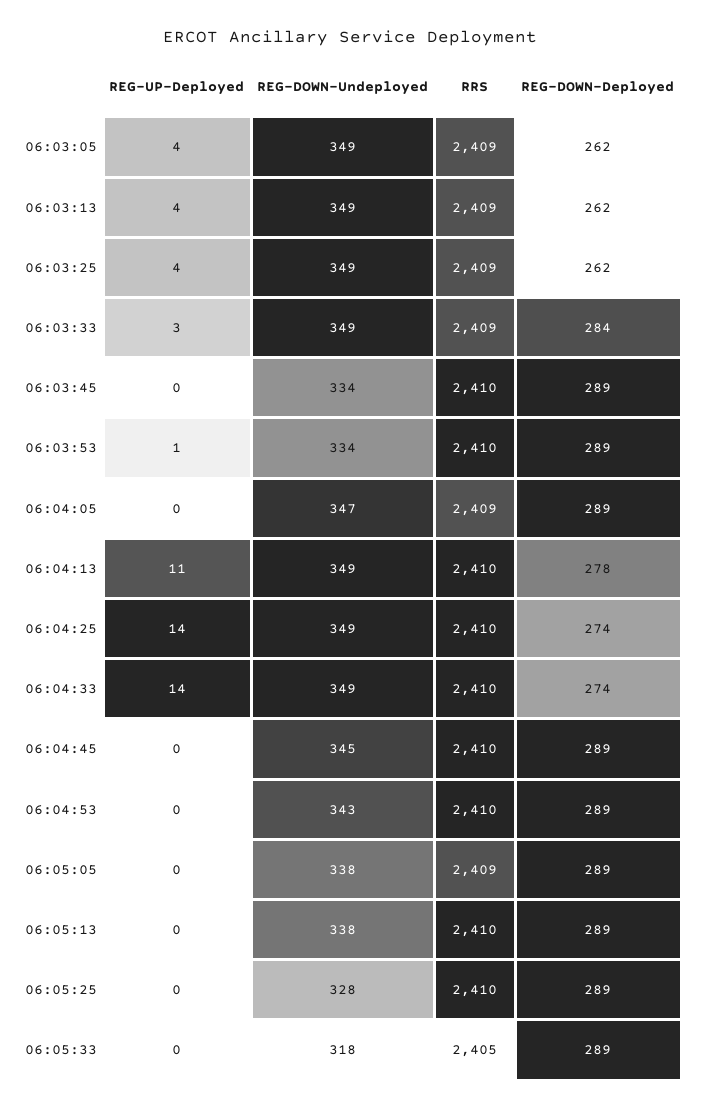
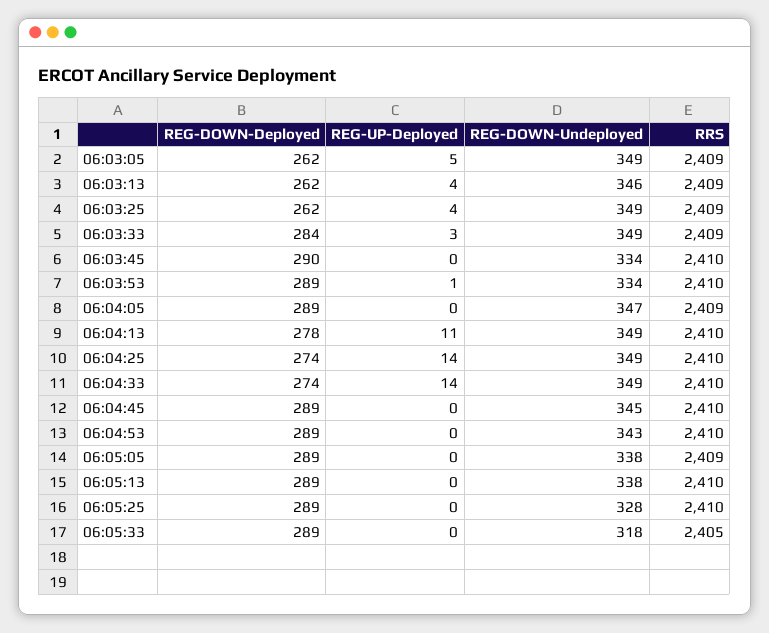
  {
    "REG-UP-Deployed": {
-     "06:03:05": 4,
+     "06:03:05": 5,
      "06:03:13": 4,
      "06:03:25": 4,
      "06:03:33": 3,
      "06:03:45": 0,
      "06:03:53": 1,
      "06:04:05": 0,
      "06:04:13": 11,
      "06:04:25": 14,
      "06:04:33": 14,
      "06:04:45": 0,
      "06:04:53": 0,
      "06:05:05": 0,
      "06:05:13": 0,
      "06:05:25": 0,
      "06:05:33": 0
    },
    "REG-DOWN-Undeployed": {
      "06:03:05": 349,
-     "06:03:13": 349,
+     "06:03:13": 346,
      "06:03:25": 349,
      "06:03:33": 349,
      "06:03:45": 334,
      "06:03:53": 334,
      "06:04:05": 347,
      "06:04:13": 349,
      "06:04:25": 349,
      "06:04:33": 349,
      "06:04:45": 345,
      "06:04:53": 343,
      "06:05:05": 338,
      "06:05:13": 338,
      "06:05:25": 328,
      "06:05:33": 318
    },
    "RRS": {
      "06:03:05": 2409,
      "06:03:13": 2409,
      "06:03:25": 2409,
      "06:03:33": 2409,
      "06:03:45": 2410,
      "06:03:53": 2410,
      "06:04:05": 2409,
      "06:04:13": 2410,
      "06:04:25": 2410,
      "06:04:33": 2410,
      "06:04:45": 2410,
      "06:04:53": 2410,
      "06:05:05": 2409,
      "06:05:13": 2410,
      "06:05:25": 2410,
      "06:05:33": 2405
    },
    "REG-DOWN-Deployed": {
      "06:03:05": 262,
      "06:03:13": 262,
      "06:03:25": 262,
      "06:03:33": 284,
-     "06:03:45": 289,
+     "06:03:45": 290,
      "06:03:53": 289,
      "06:04:05": 289,
      "06:04:13": 278,
      "06:04:25": 274,
      "06:04:33": 274,
      "06:04:45": 289,
      "06:04:53": 289,
      "06:05:05": 289,
      "06:05:13": 289,
      "06:05:25": 289,
      "06:05:33": 289
    }
  }

